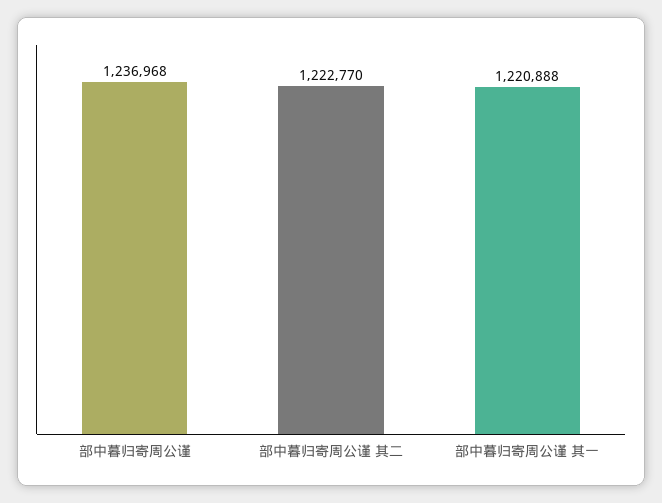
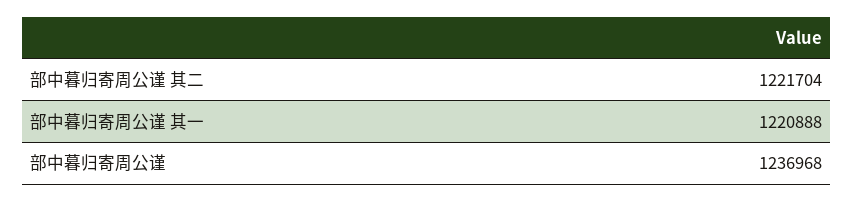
  {
    "部中暮归寄周公谨": 1236968,
-   "部中暮归寄周公谨 其二": 1222770,
+   "部中暮归寄周公谨 其二": 1221704,
    "部中暮归寄周公谨 其一": 1220888
  }

